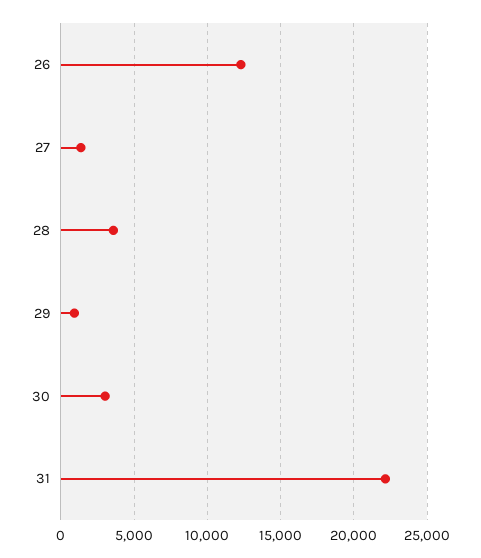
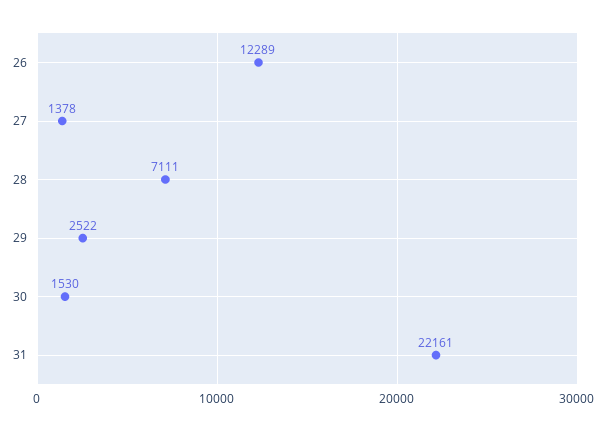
  {
    "26": 12289,
    "27": 1378,
-   "28": 3500,
+   "28": 7111,
-   "29": 1000,
+   "29": 2522,
-   "30": 3000,
+   "30": 1530,
    "31": 22161
  }

